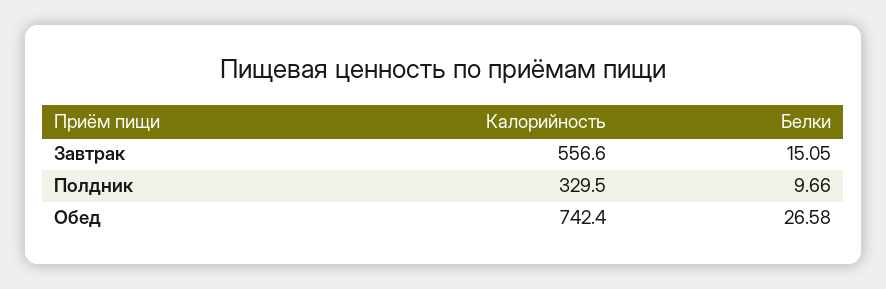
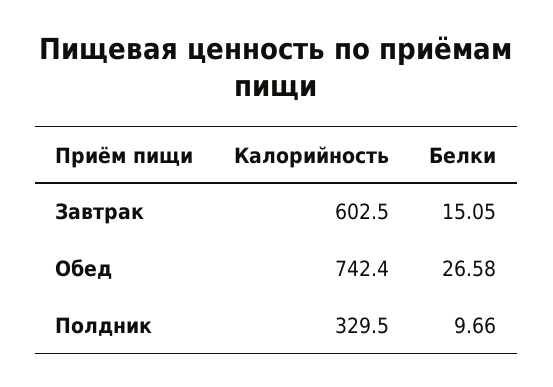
  {
    "Калорийность": {
-     "Завтрак": 556.6,
+     "Завтрак": 602.5,
      "Полдник": 329.5,
      "Обед": 742.4
    },
    "Белки": {
      "Завтрак": 15.05,
      "Полдник": 9.66,
      "Обед": 26.58
    }
  }

